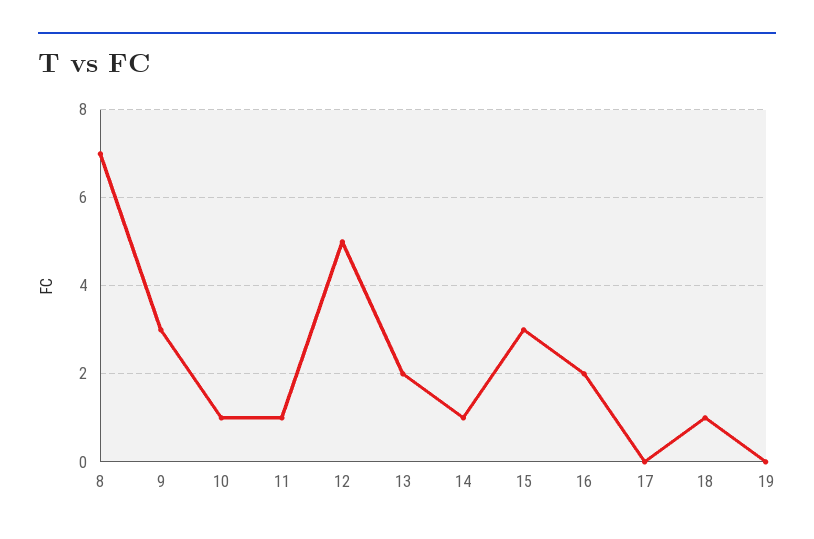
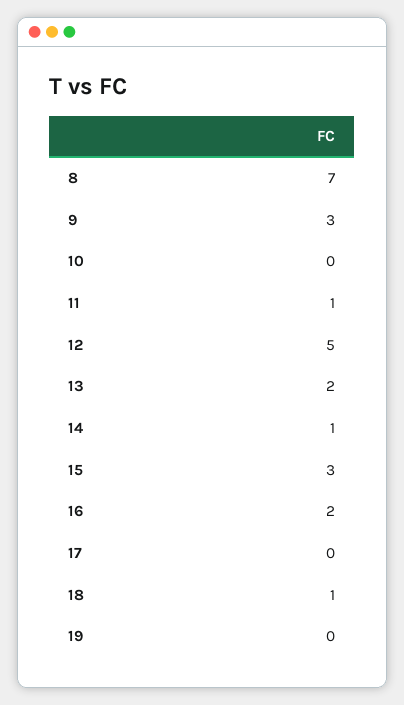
  {
    "8": 7,
    "9": 3,
-   "10": 1,
+   "10": 0,
    "11": 1,
    "12": 5,
    "13": 2,
    "14": 1,
    "15": 3,
    "16": 2,
    "17": 0,
    "18": 1,
    "19": 0
  }

